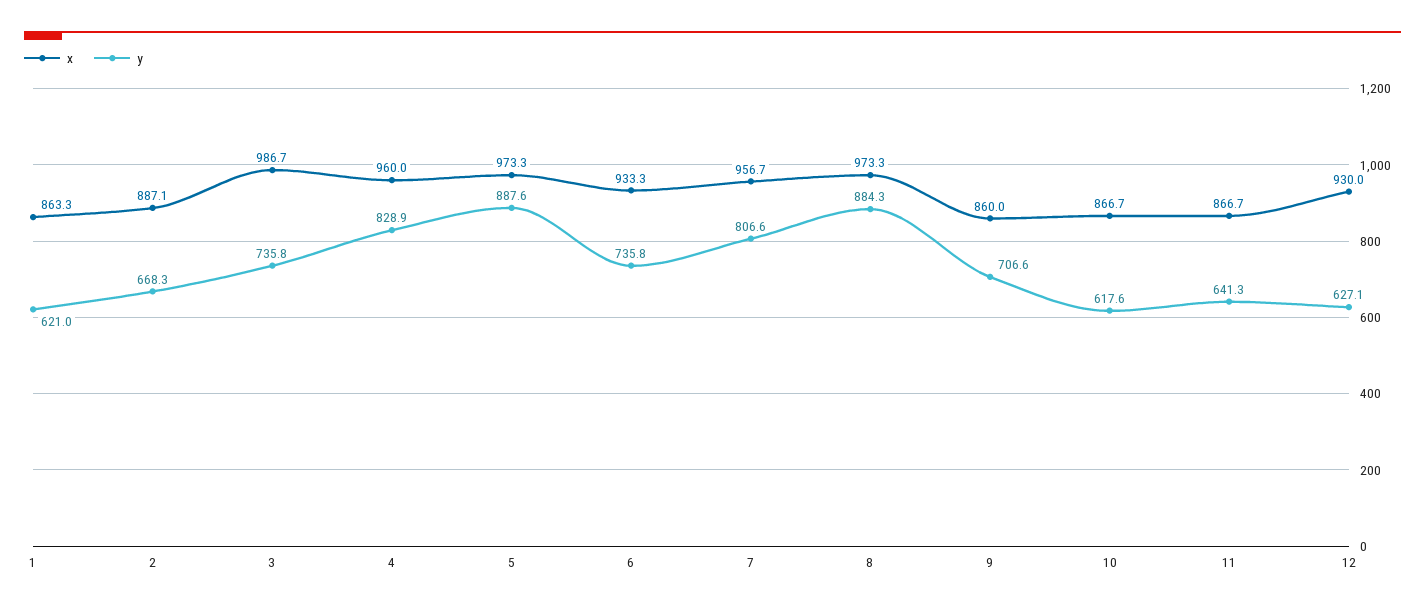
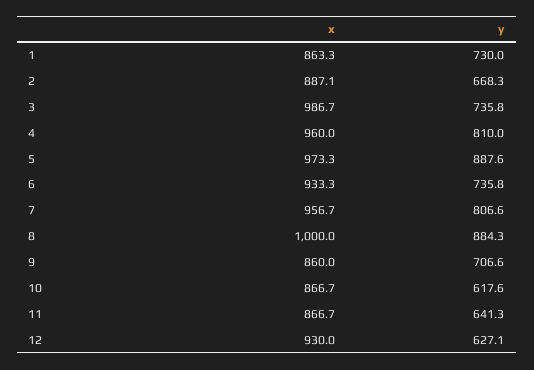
  {
    "x": {
      "1": 863.3,
      "2": 887.1,
      "3": 986.7,
      "4": 960,
      "5": 973.3,
      "6": 933.3,
      "7": 956.7,
-     "8": 973.3,
+     "8": 1000,
      "9": 860,
      "10": 866.7,
      "11": 866.7,
      "12": 930
    },
    "y": {
-     "1": 621,
+     "1": 730,
      "2": 668.3,
      "3": 735.8,
-     "4": 828.9,
+     "4": 810,
      "5": 887.6,
      "6": 735.8,
      "7": 806.6,
      "8": 884.3,
      "9": 706.6,
      "10": 617.6,
      "11": 641.3,
      "12": 627.1
    }
  }

